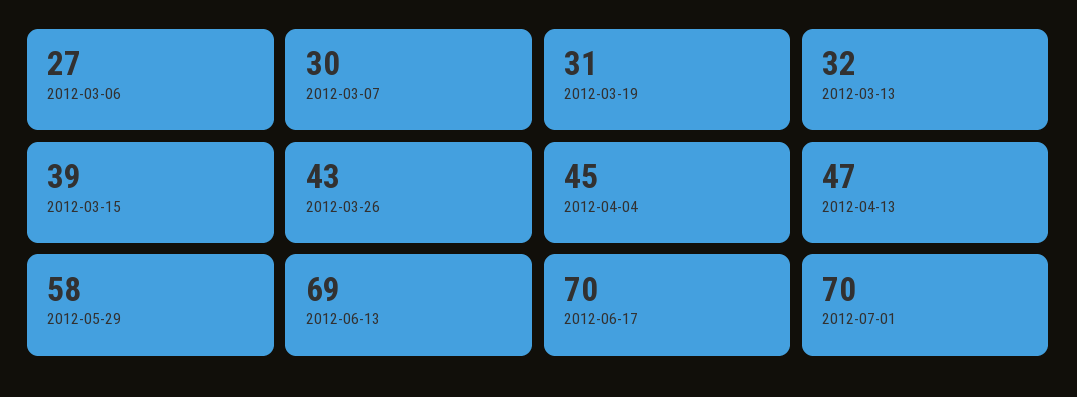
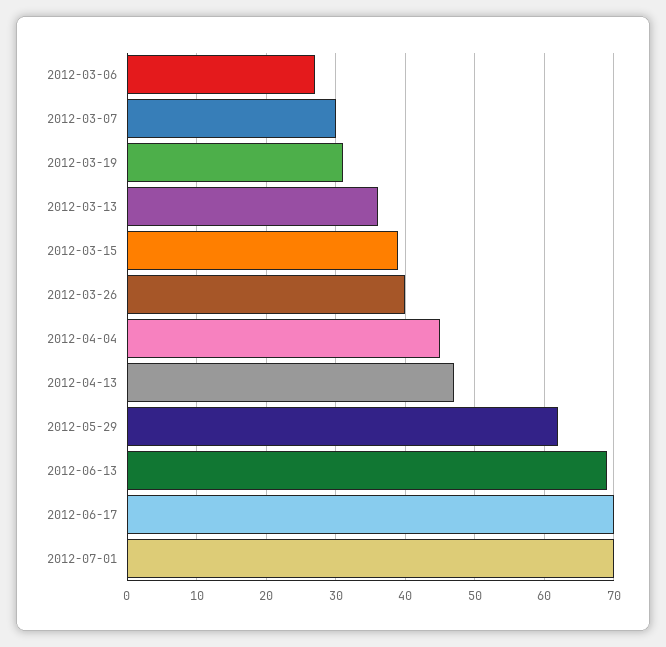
  {
    "2012-03-06": 27,
    "2012-03-07": 30,
    "2012-03-19": 31,
-   "2012-03-13": 32,
+   "2012-03-13": 36,
    "2012-03-15": 39,
-   "2012-03-26": 43,
+   "2012-03-26": 40,
    "2012-04-04": 45,
    "2012-04-13": 47,
-   "2012-05-29": 58,
+   "2012-05-29": 62,
    "2012-06-13": 69,
    "2012-06-17": 70,
    "2012-07-01": 70
  }

